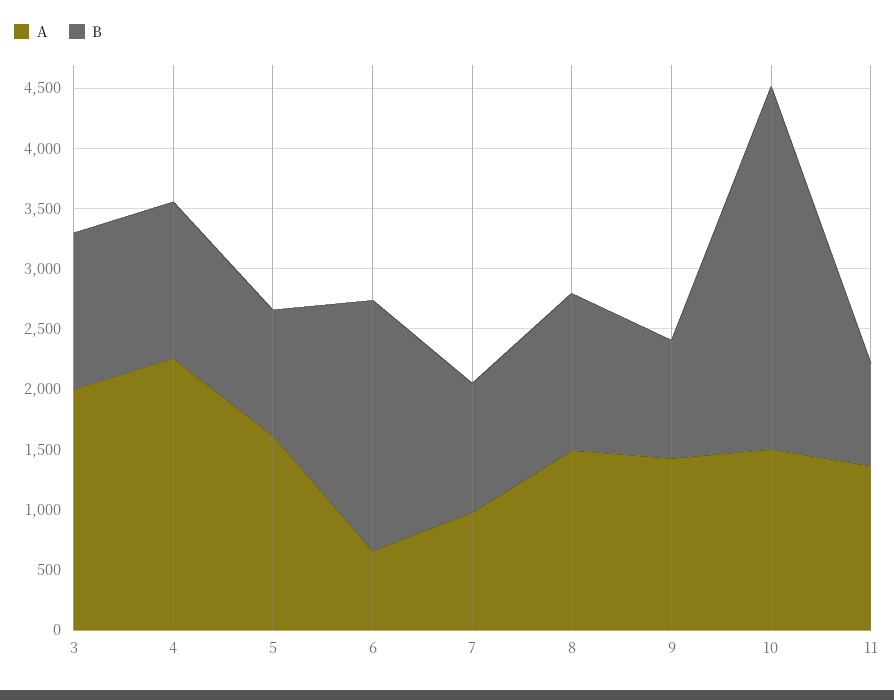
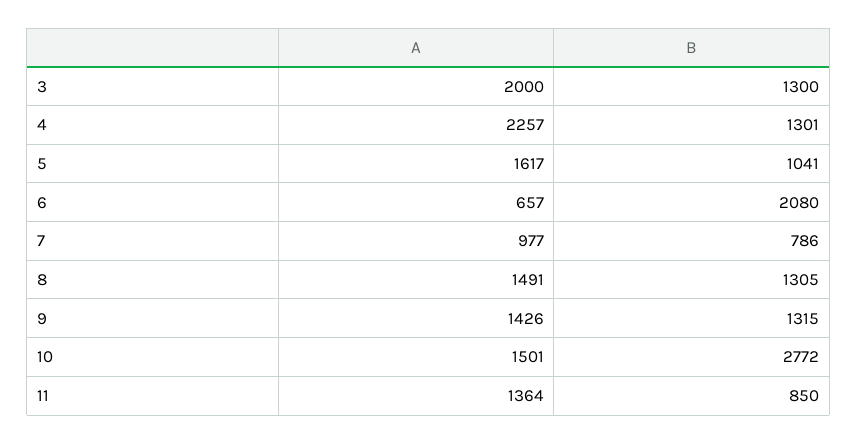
  {
    "A": {
      "3": 2000,
      "4": 2257,
      "5": 1617,
      "6": 657,
      "7": 977,
      "8": 1491,
      "9": 1426,
      "10": 1501,
      "11": 1364
    },
    "B": {
      "3": 1300,
      "4": 1301,
      "5": 1041,
      "6": 2080,
-     "7": 1100,
+     "7": 786,
      "8": 1305,
-     "9": 1000,
+     "9": 1315,
-     "10": 3000,
+     "10": 2772,
      "11": 850
    }
  }

